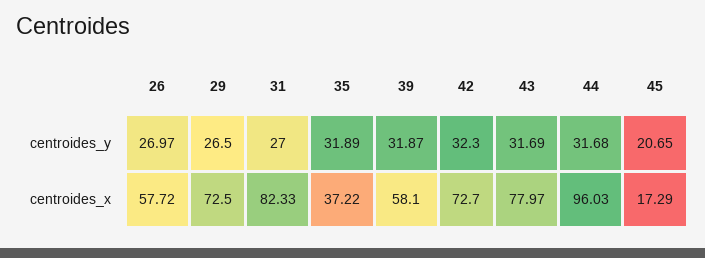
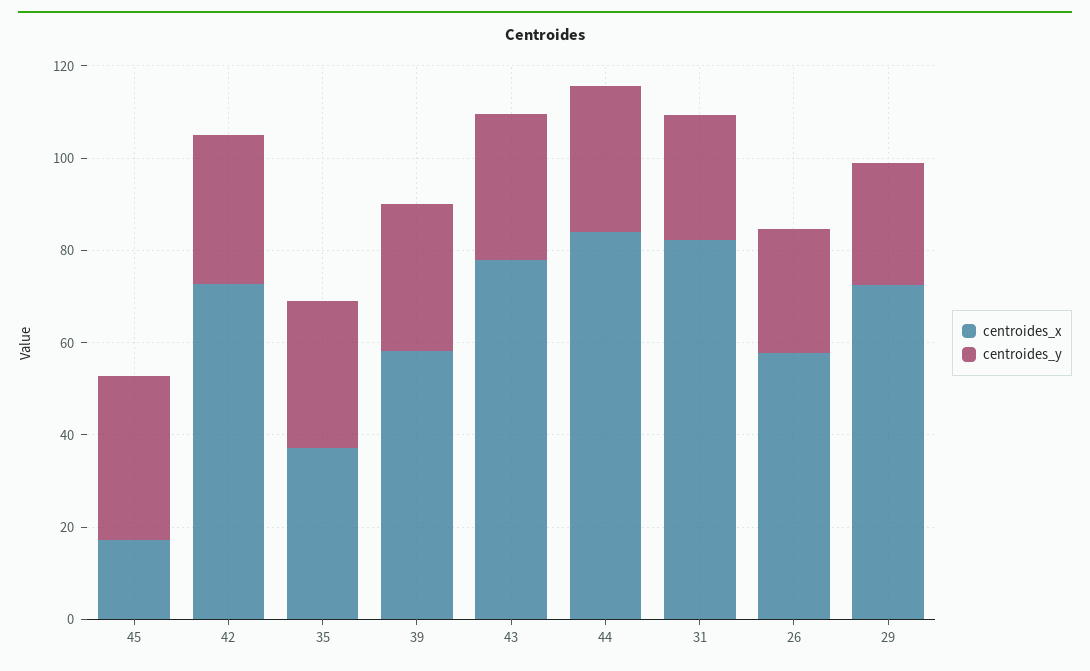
  {
    "centroides_y": {
      "26": 26.97,
      "29": 26.5,
      "31": 27,
      "35": 31.89,
      "39": 31.87,
      "42": 32.3,
      "43": 31.69,
      "44": 31.68,
-     "45": 20.65
+     "45": 35
    },
    "centroides_x": {
      "26": 57.72,
      "29": 72.5,
      "31": 82.33,
      "35": 37.22,
      "39": 58.1,
      "42": 72.7,
      "43": 77.97,
-     "44": 96.03,
+     "44": 85,
      "45": 17.29
    }
  }

